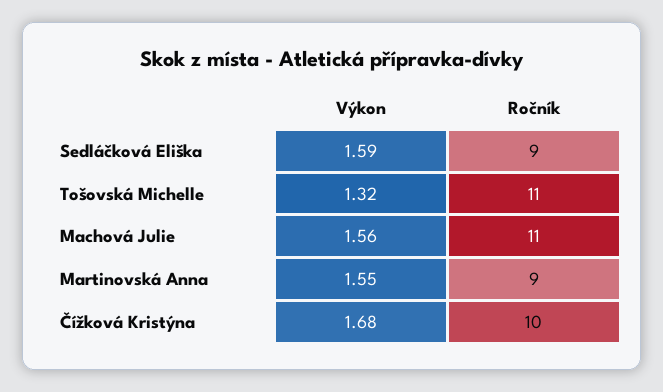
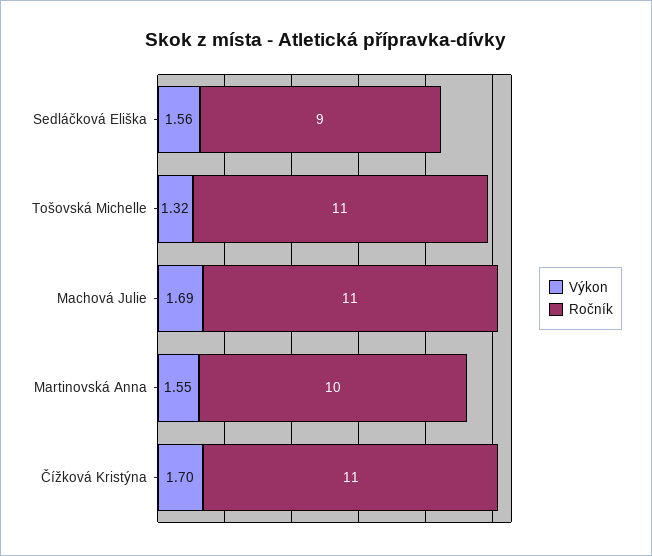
  {
    "Výkon": {
-     "Sedláčková Eliška": 1.59,
+     "Sedláčková Eliška": 1.56,
      "Tošovská Michelle": 1.32,
-     "Machová Julie": 1.56,
+     "Machová Julie": 1.69,
      "Martinovská Anna": 1.55,
-     "Čížková Kristýna": 1.68
+     "Čížková Kristýna": 1.7
    },
    "Ročník": {
      "Sedláčková Eliška": 9,
      "Tošovská Michelle": 11,
      "Machová Julie": 11,
-     "Martinovská Anna": 9,
+     "Martinovská Anna": 10,
-     "Čížková Kristýna": 10
+     "Čížková Kristýna": 11
    }
  }

